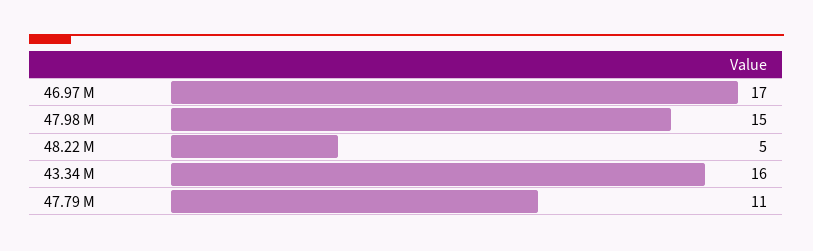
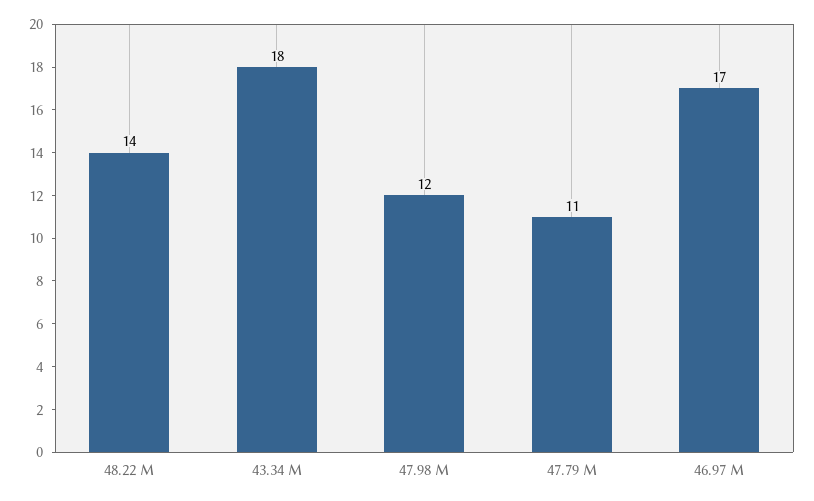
  {
    "46.97 M": 17,
-   "47.98 M": 15,
+   "47.98 M": 12,
-   "48.22 M": 5,
+   "48.22 M": 14,
-   "43.34 M": 16,
+   "43.34 M": 18,
    "47.79 M": 11
  }

